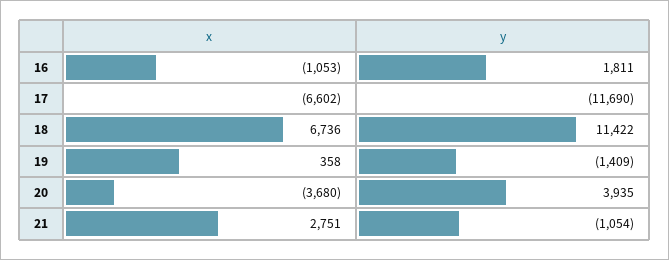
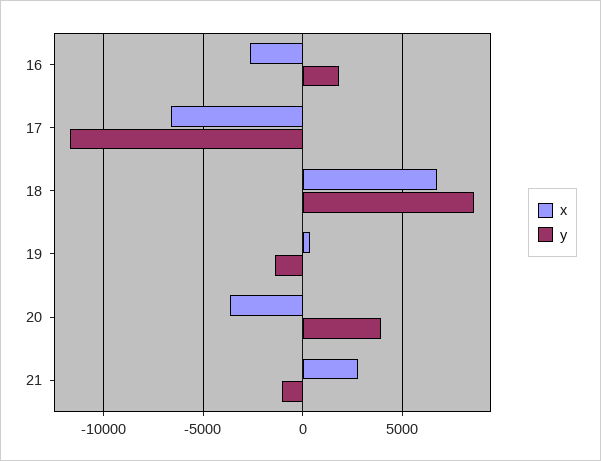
  {
    "x": {
-     "16": -1053,
+     "16": -2500,
      "17": -6602,
      "18": 6736,
      "19": 358,
      "20": -3680,
      "21": 2751
    },
    "y": {
      "16": 1811,
      "17": -11690,
-     "18": 11422,
+     "18": 8500,
      "19": -1409,
      "20": 3935,
      "21": -1054
    }
  }

